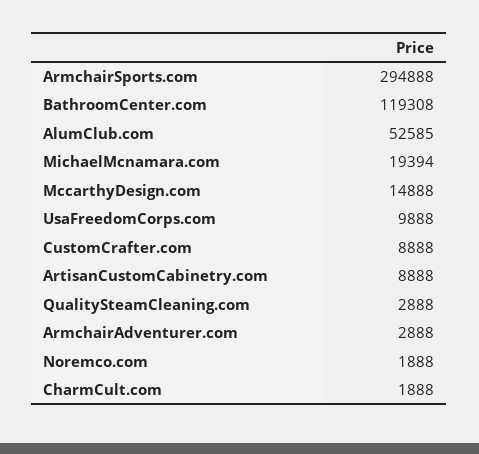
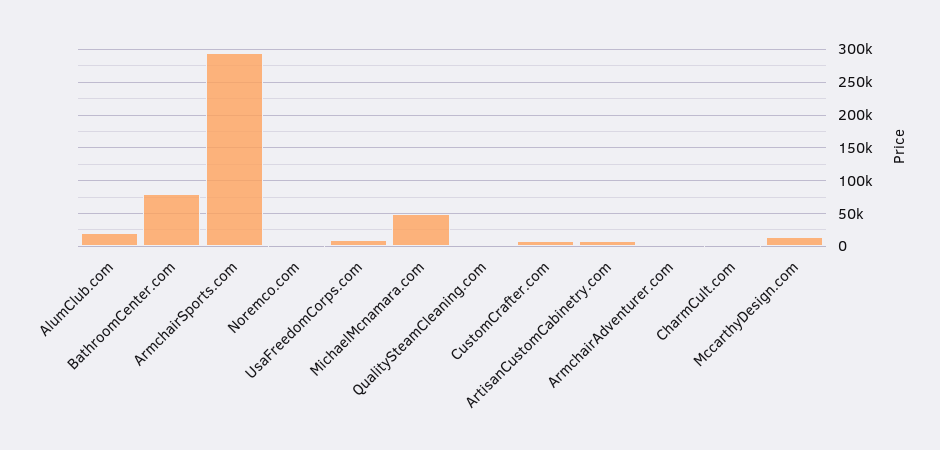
  {
    "ArmchairSports.com": 294888,
-   "BathroomCenter.com": 119308,
+   "BathroomCenter.com": 80000,
-   "AlumClub.com": 52585,
+   "AlumClub.com": 20000,
-   "MichaelMcnamara.com": 19394,
+   "MichaelMcnamara.com": 50000,
    "MccarthyDesign.com": 14888,
    "UsaFreedomCorps.com": 9888,
    "CustomCrafter.com": 8888,
    "ArtisanCustomCabinetry.com": 8888,
    "QualitySteamCleaning.com": 2888,
    "ArmchairAdventurer.com": 2888,
    "Noremco.com": 1888,
    "CharmCult.com": 1888
  }

